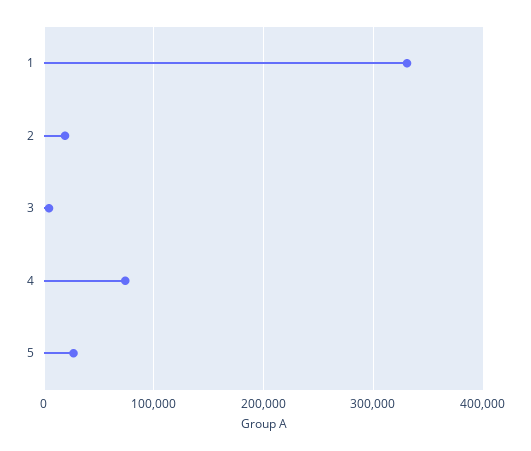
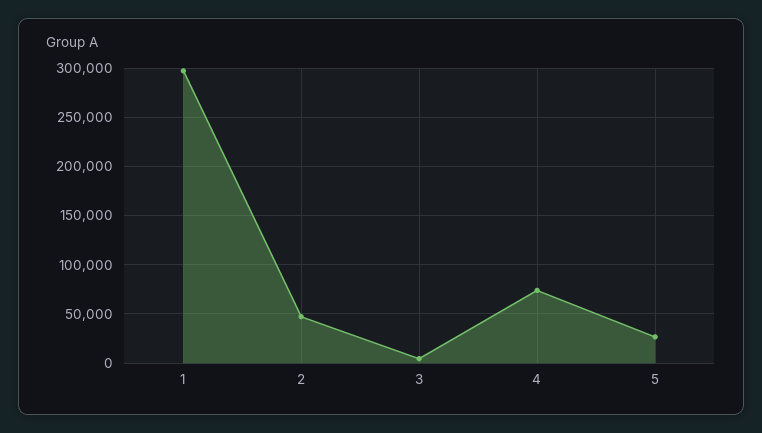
  {
-   "1": 330000,
+   "1": 300000,
-   "2": 20000,
+   "2": 50000,
    "3": 0,
    "4": 70000,
    "5": 30000
  }

